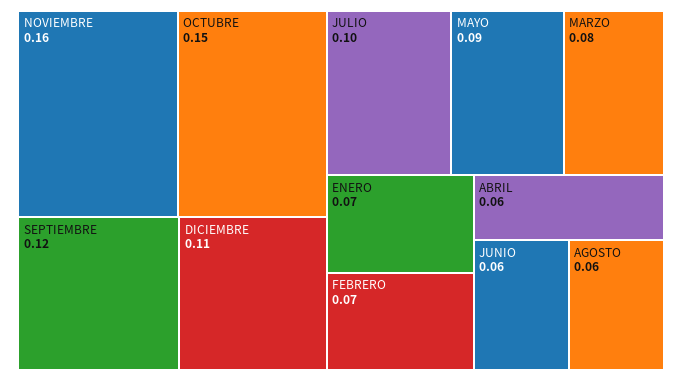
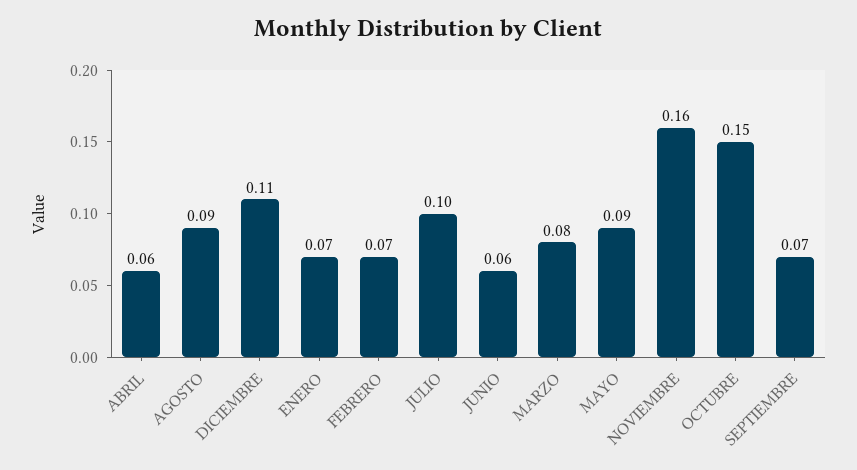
  {
    "NOVIEMBRE": 0.16,
    "OCTUBRE": 0.15,
-   "SEPTIEMBRE": 0.12,
+   "SEPTIEMBRE": 0.07,
    "DICIEMBRE": 0.11,
    "JULIO": 0.1,
    "MAYO": 0.09,
    "MARZO": 0.08,
    "ENERO": 0.07,
    "FEBRERO": 0.07,
    "ABRIL": 0.06,
    "JUNIO": 0.06,
-   "AGOSTO": 0.06
+   "AGOSTO": 0.09
  }

